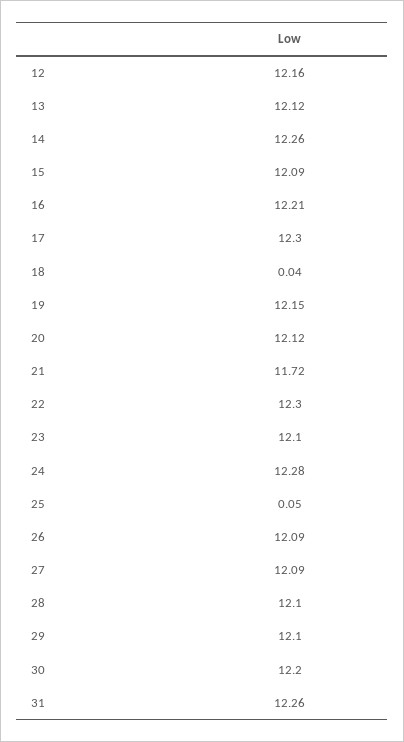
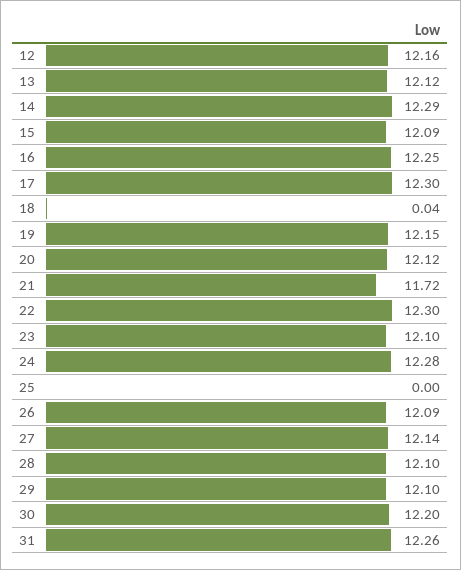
  {
    "12": 12.16,
    "13": 12.12,
-   "14": 12.26,
+   "14": 12.29,
    "15": 12.09,
-   "16": 12.21,
+   "16": 12.25,
    "17": 12.3,
    "18": 0.04,
    "19": 12.15,
    "20": 12.12,
    "21": 11.72,
    "22": 12.3,
    "23": 12.1,
    "24": 12.28,
-   "25": 0.05,
+   "25": 0,
    "26": 12.09,
-   "27": 12.09,
+   "27": 12.14,
    "28": 12.1,
    "29": 12.1,
    "30": 12.2,
    "31": 12.26
  }

